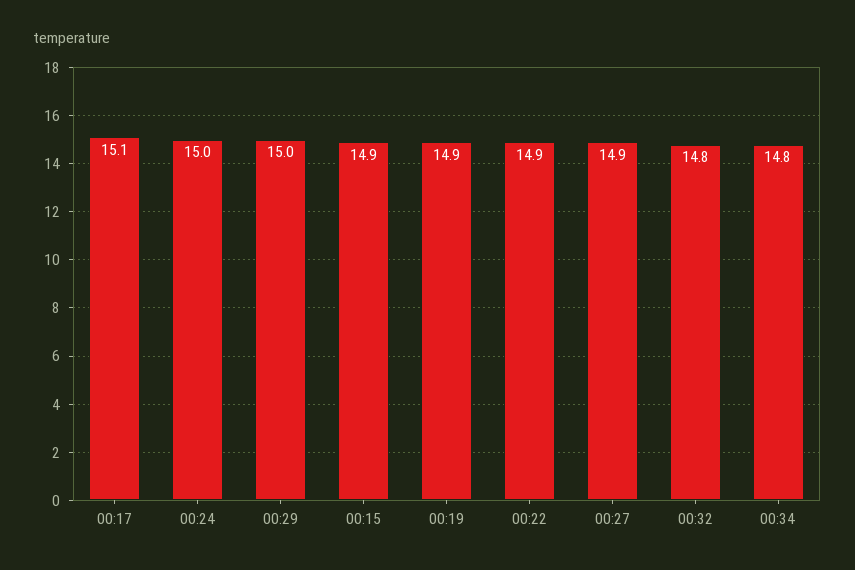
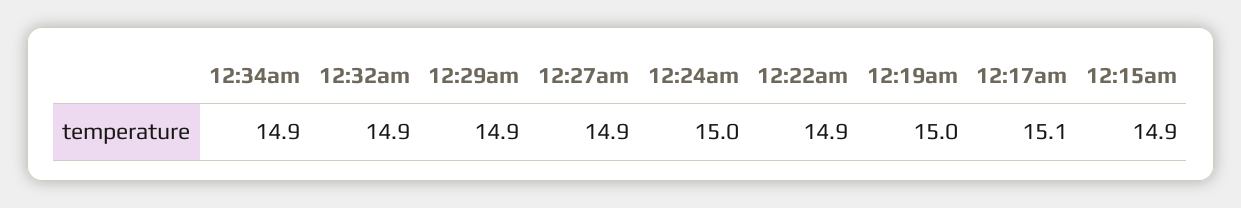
  {
    "00:17": 15.1,
    "00:24": 15,
-   "00:29": 15,
+   "00:29": 14.9,
    "00:15": 14.9,
-   "00:19": 14.9,
+   "00:19": 15,
    "00:22": 14.9,
    "00:27": 14.9,
-   "00:32": 14.8,
+   "00:32": 14.9,
-   "00:34": 14.8
+   "00:34": 14.9
  }

